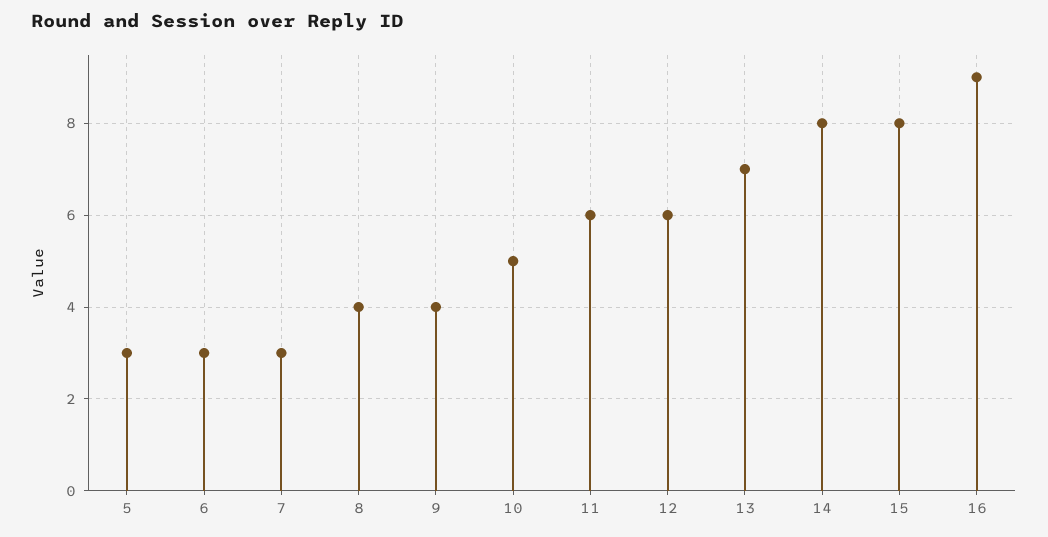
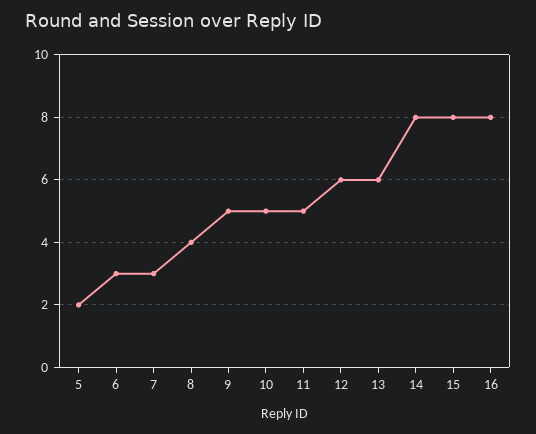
  {
-   "5": 3,
+   "5": 2,
    "6": 3,
    "7": 3,
    "8": 4,
-   "9": 4,
+   "9": 5,
    "10": 5,
-   "11": 6,
+   "11": 5,
    "12": 6,
-   "13": 7,
+   "13": 6,
    "14": 8,
    "15": 8,
-   "16": 9
+   "16": 8
  }

